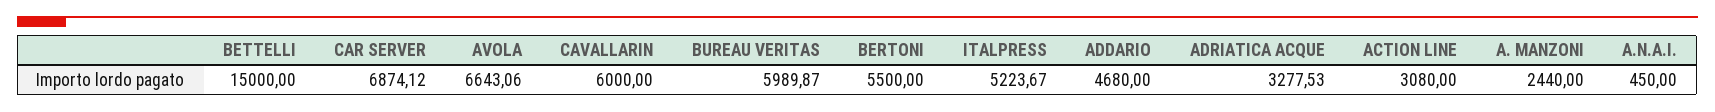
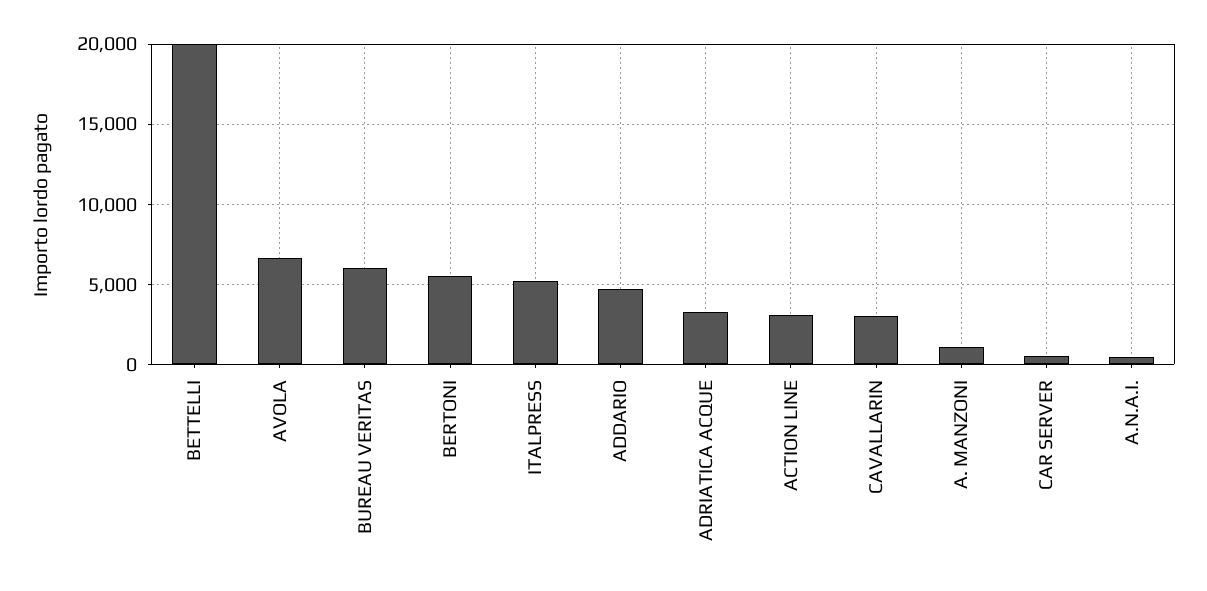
  {
-   "BETTELLI": 15000,
+   "BETTELLI": 20000,
-   "CAR SERVER": 6874.12,
+   "CAR SERVER": 500,
    "AVOLA": 6643.06,
-   "CAVALLARIN": 6000,
+   "CAVALLARIN": 3000,
    "BUREAU VERITAS": 5989.87,
    "BERTONI": 5500,
    "ITALPRESS": 5223.67,
    "ADDARIO": 4680,
    "ADRIATICA ACQUE": 3277.53,
    "ACTION LINE": 3080,
-   "A. MANZONI": 2440,
+   "A. MANZONI": 1000,
    "A.N.A.I.": 450
  }

